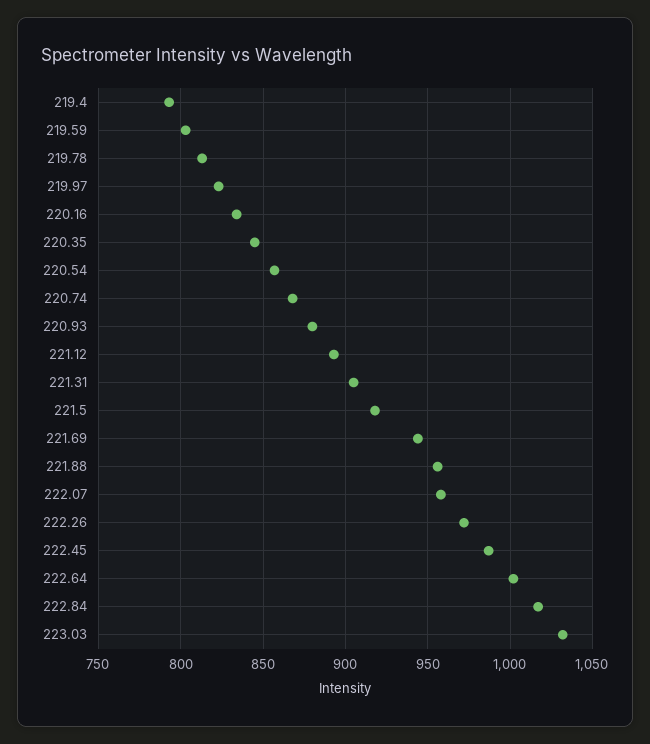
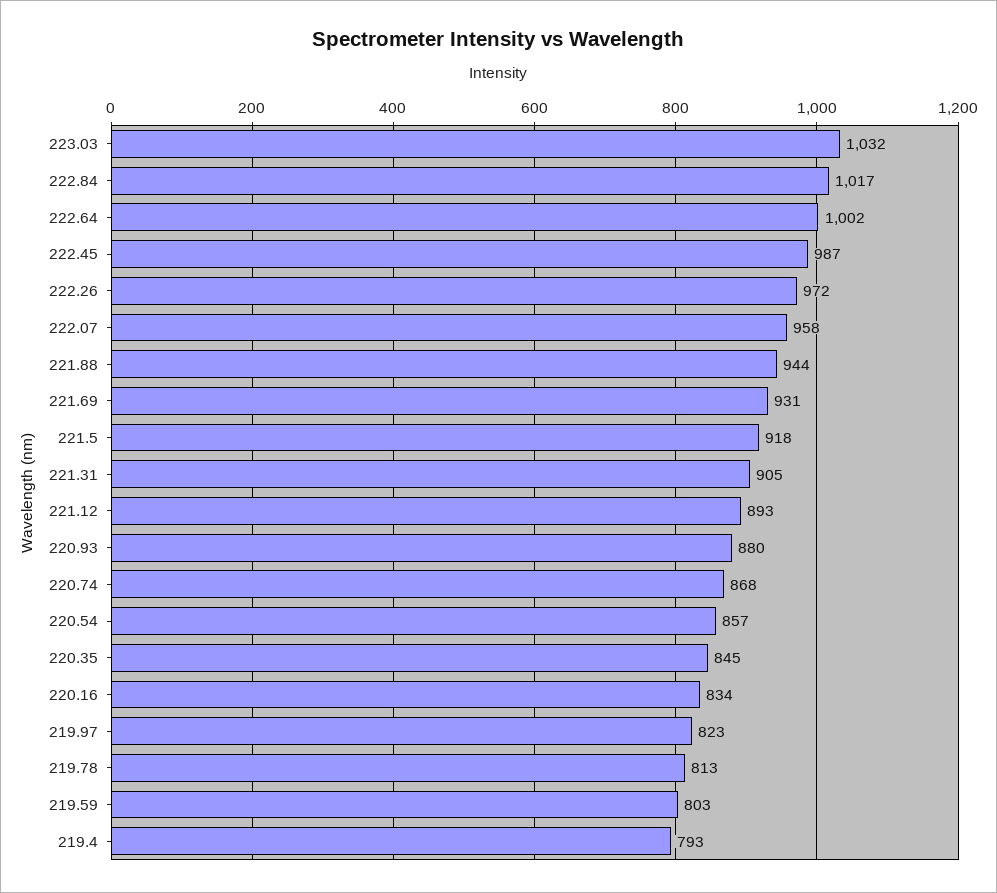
  {
    "219.4": 793,
    "219.59": 803,
    "219.78": 813,
    "219.97": 823,
    "220.16": 834,
    "220.35": 845,
    "220.54": 857,
    "220.74": 868,
    "220.93": 880,
    "221.12": 893,
    "221.31": 905,
    "221.5": 918,
-   "221.69": 945,
+   "221.69": 931,
-   "221.88": 955,
+   "221.88": 944,
    "222.07": 958,
    "222.26": 972,
    "222.45": 987,
    "222.64": 1002,
    "222.84": 1017,
    "223.03": 1032
  }

